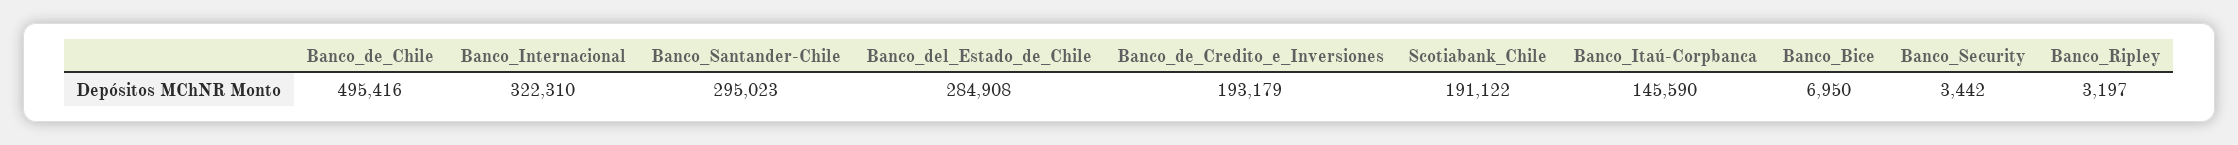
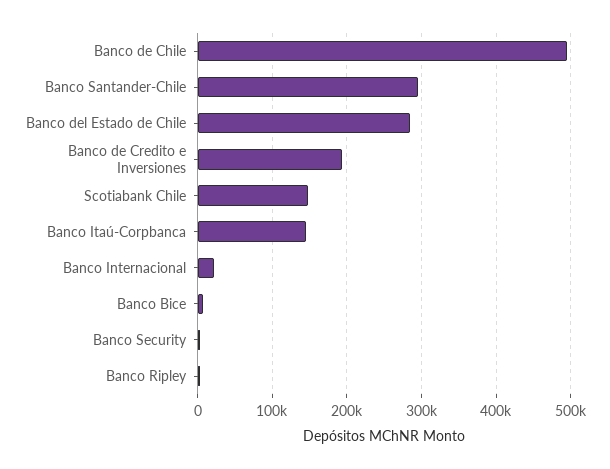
  {
    "Banco_de_Chile": 495416,
-   "Banco_Internacional": 322310,
+   "Banco_Internacional": 20000,
    "Banco_Santander-Chile": 295023,
    "Banco_del_Estado_de_Chile": 284908,
    "Banco_de_Credito_e_Inversiones": 193179,
-   "Scotiabank_Chile": 191122,
+   "Scotiabank_Chile": 150000,
    "Banco_Itaú-Corpbanca": 145590,
    "Banco_Bice": 6950,
    "Banco_Security": 3442,
    "Banco_Ripley": 3197
  }

